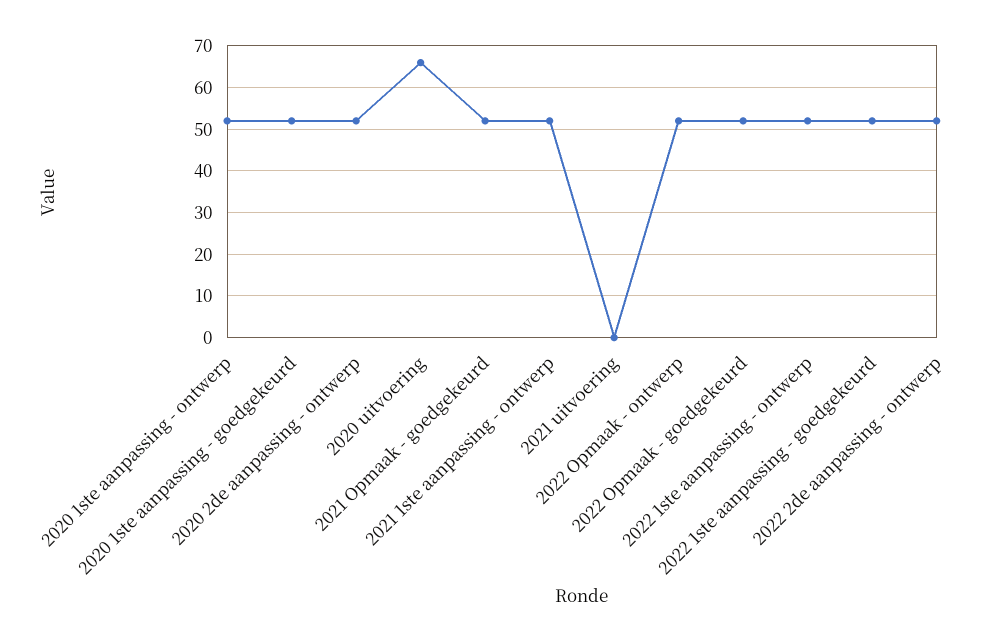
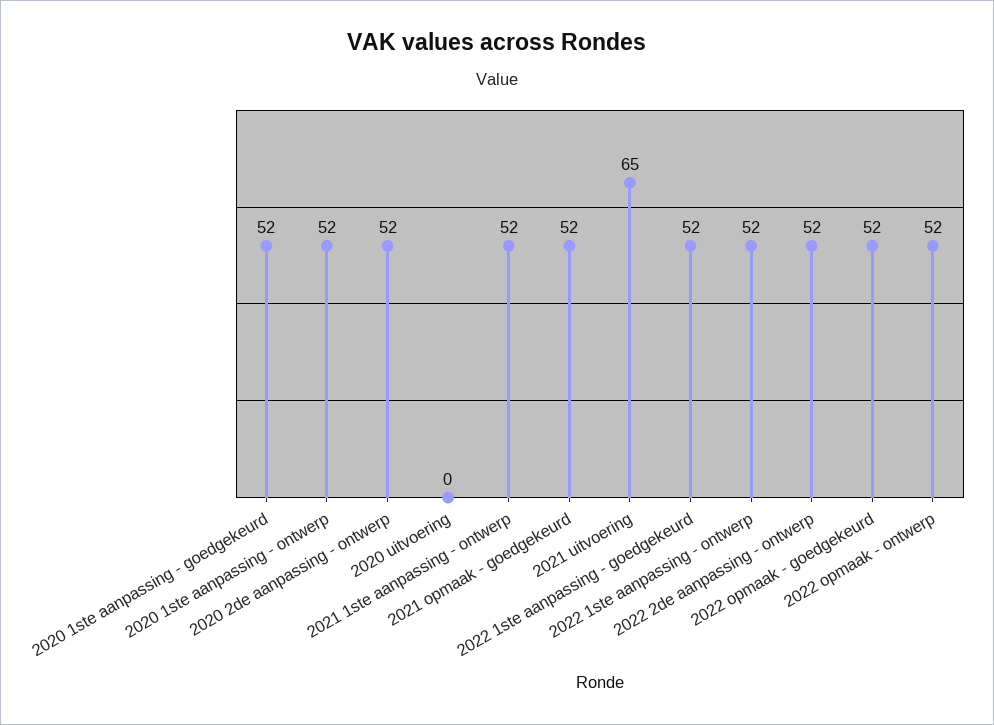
  {
    "2020 1ste aanpassing - ontwerp": 52,
    "2020 1ste aanpassing - goedgekeurd": 52,
    "2020 2de aanpassing - ontwerp": 52,
-   "2020 uitvoering": 65,
+   "2020 uitvoering": 0,
    "2021 Opmaak - goedgekeurd": 52,
    "2021 1ste aanpassing - ontwerp": 52,
-   "2021 uitvoering": 0,
+   "2021 uitvoering": 65,
    "2022 Opmaak - ontwerp": 52,
    "2022 Opmaak - goedgekeurd": 52,
    "2022 1ste aanpassing - ontwerp": 52,
    "2022 1ste aanpassing - goedgekeurd": 52,
    "2022 2de aanpassing - ontwerp": 52
  }

